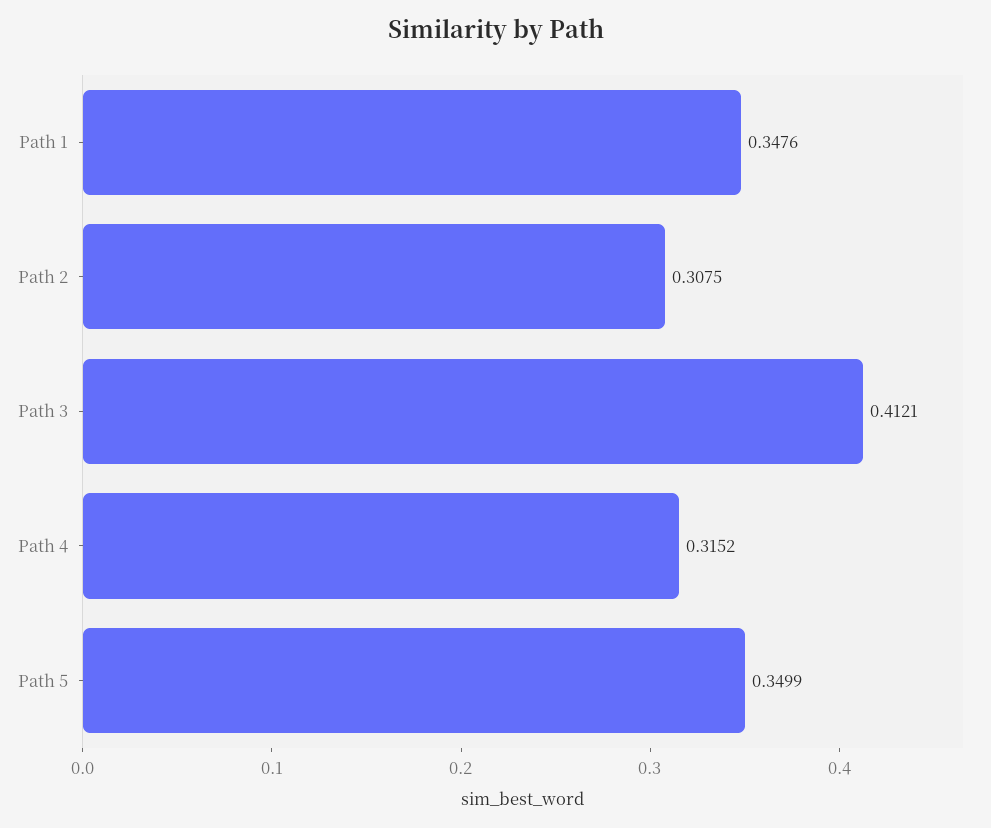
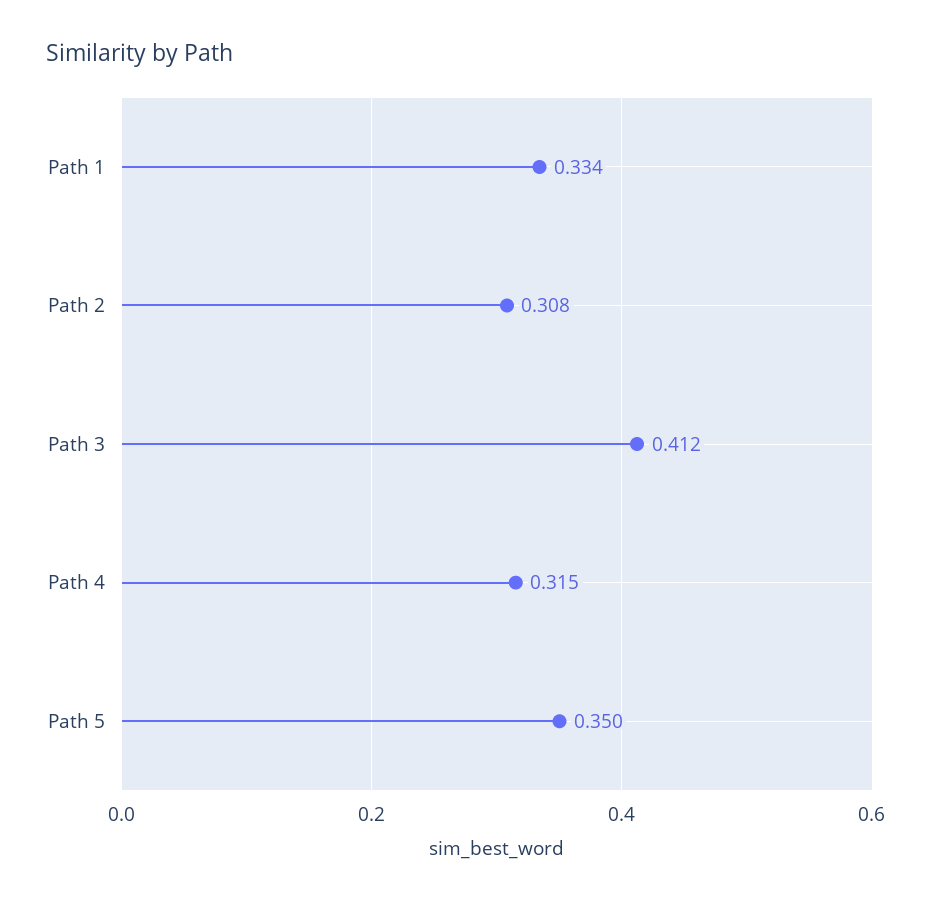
  {
-   "Path 1": 0.3476,
+   "Path 1": 0.334,
    "Path 2": 0.3075,
    "Path 3": 0.4121,
    "Path 4": 0.3152,
    "Path 5": 0.3499
  }

